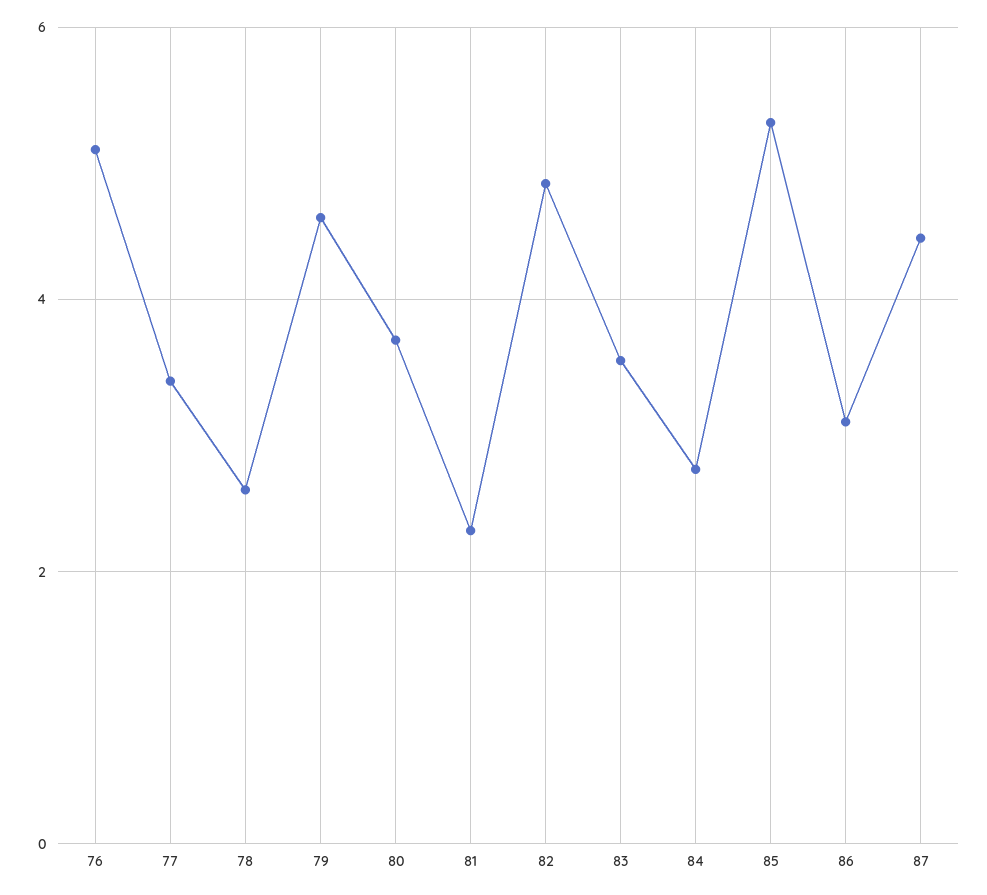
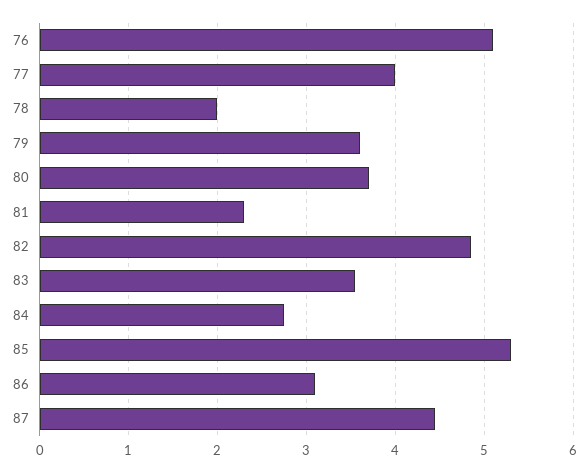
  {
    "76": 5.1,
-   "77": 3.4,
+   "77": 4,
-   "78": 2.6,
+   "78": 2,
-   "79": 4.6,
+   "79": 3.6,
    "80": 3.7,
    "81": 2.3,
    "82": 4.9,
    "83": 3.6,
    "84": 2.8,
    "85": 5.3,
    "86": 3.1,
    "87": 4.5
  }

